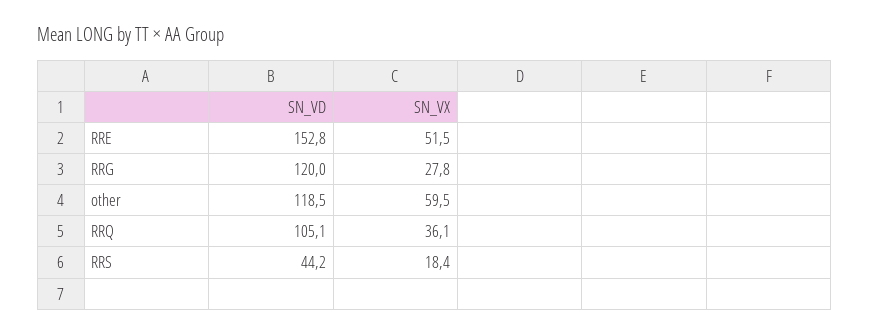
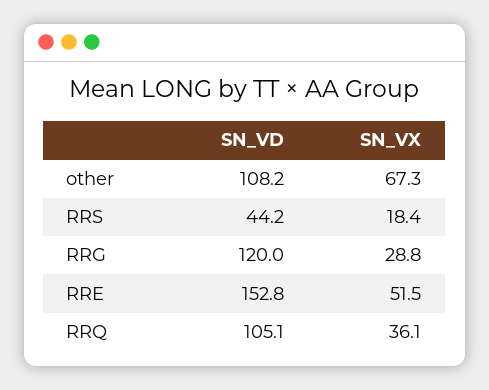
  {
    "SN_VD": {
      "RRE": 152.8,
      "RRG": 120,
-     "other": 118.5,
+     "other": 108.2,
      "RRQ": 105.1,
      "RRS": 44.2
    },
    "SN_VX": {
      "RRE": 51.5,
-     "RRG": 27.8,
+     "RRG": 28.8,
-     "other": 59.5,
+     "other": 67.3,
      "RRQ": 36.1,
      "RRS": 18.4
    }
  }

